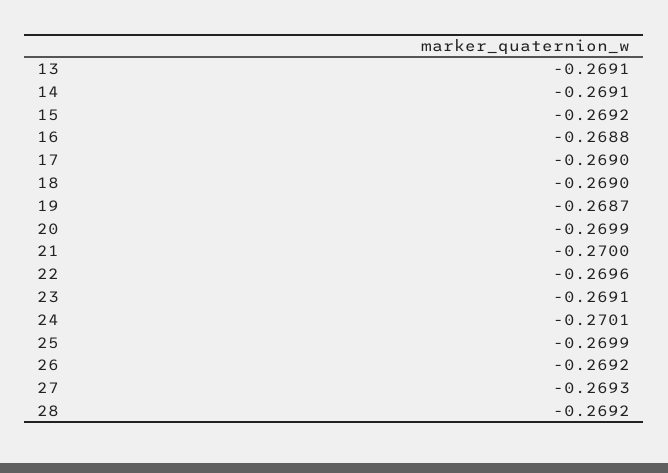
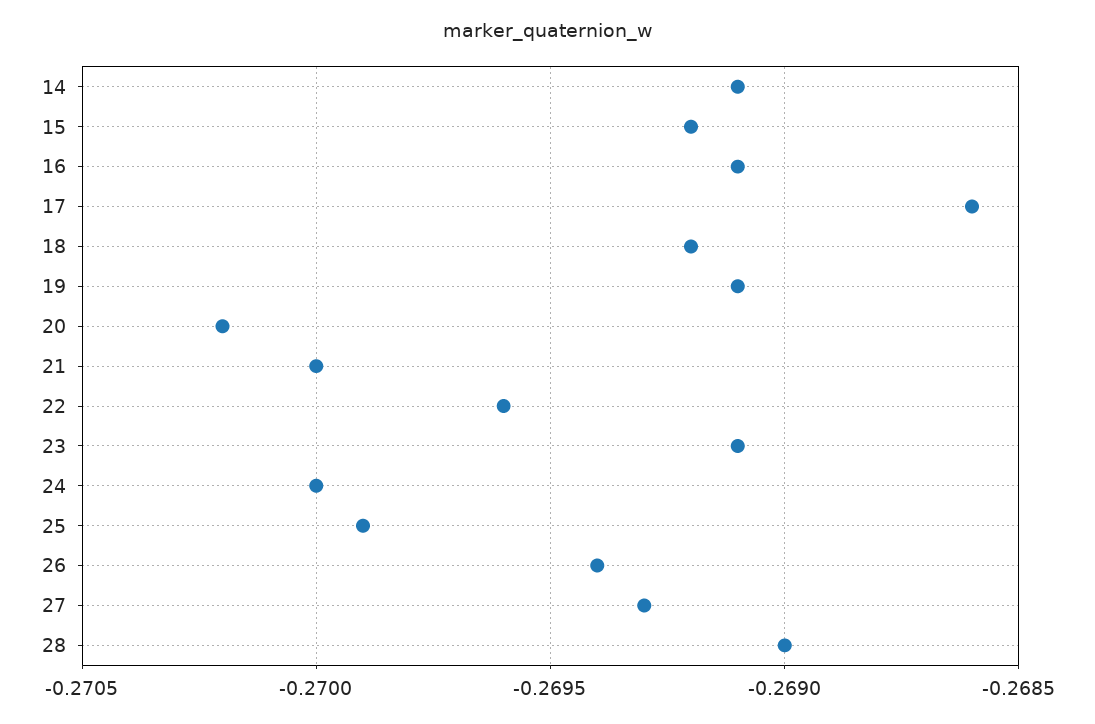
  {
-   "13": -0.2691,
    "14": -0.2691,
    "15": -0.2692,
-   "16": -0.2688,
+   "16": -0.2691,
-   "17": -0.269,
+   "17": -0.2686,
-   "18": -0.269,
+   "18": -0.2692,
-   "19": -0.2687,
+   "19": -0.2691,
-   "20": -0.2699,
+   "20": -0.2702,
    "21": -0.27,
    "22": -0.2696,
    "23": -0.2691,
-   "24": -0.2701,
+   "24": -0.27,
    "25": -0.2699,
-   "26": -0.2692,
+   "26": -0.2694,
    "27": -0.2693,
-   "28": -0.2692
+   "28": -0.269
  }

